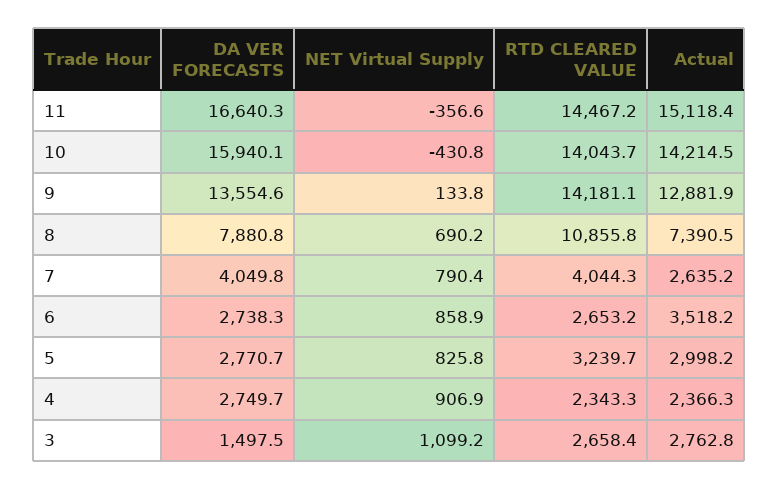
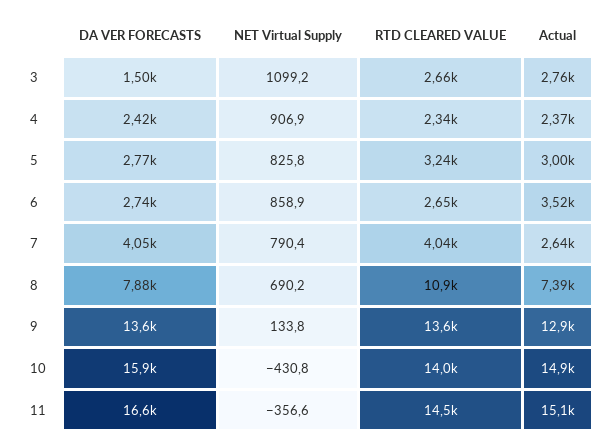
  {
    "DA VER FORECASTS": {
      "11": 16640.3,
      "10": 15940.1,
      "9": 13554.6,
      "8": 7880.8,
      "7": 4049.8,
      "6": 2738.3,
      "5": 2770.7,
-     "4": 2749.7,
+     "4": 2420,
      "3": 1497.5
    },
    "NET Virtual Supply": {
      "11": -356.6,
      "10": -430.8,
      "9": 133.8,
      "8": 690.2,
      "7": 790.4,
      "6": 858.9,
      "5": 825.8,
      "4": 906.9,
      "3": 1099.2
    },
    "RTD CLEARED VALUE": {
      "11": 14467.2,
      "10": 14043.7,
-     "9": 14181.1,
+     "9": 13600,
      "8": 10855.8,
      "7": 4044.3,
      "6": 2653.2,
      "5": 3239.7,
      "4": 2343.3,
      "3": 2658.4
    },
    "Actual": {
      "11": 15118.4,
-     "10": 14214.5,
+     "10": 14900,
      "9": 12881.9,
      "8": 7390.5,
      "7": 2635.2,
      "6": 3518.2,
      "5": 2998.2,
      "4": 2366.3,
      "3": 2762.8
    }
  }

